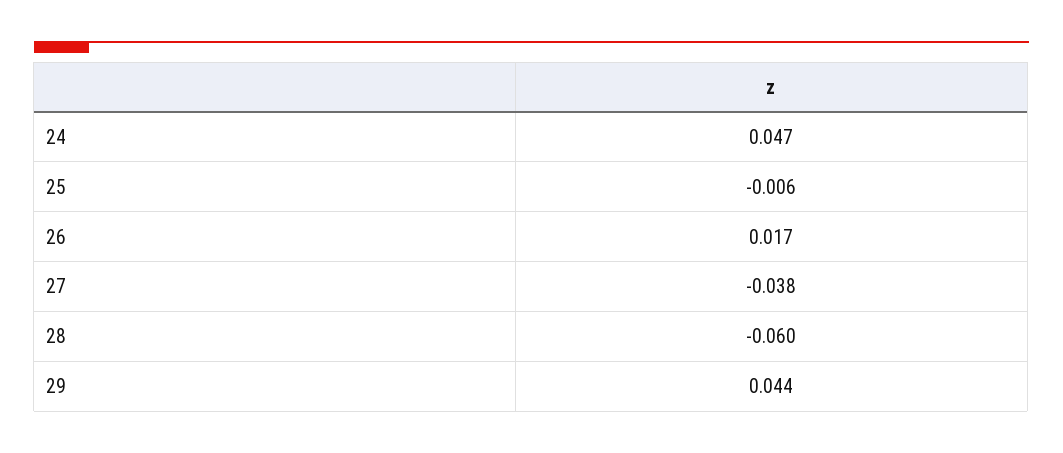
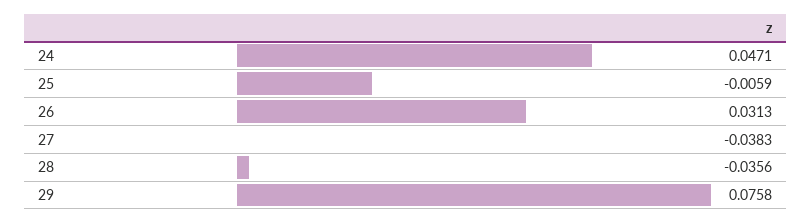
  {
    "24": 0.0471,
    "25": -0.0059,
-   "26": 0.017,
+   "26": 0.0313,
    "27": -0.0383,
-   "28": -0.06,
+   "28": -0.0356,
-   "29": 0.044
+   "29": 0.0758
  }

